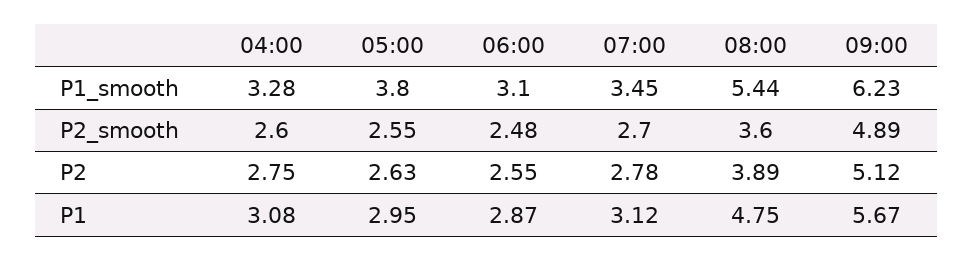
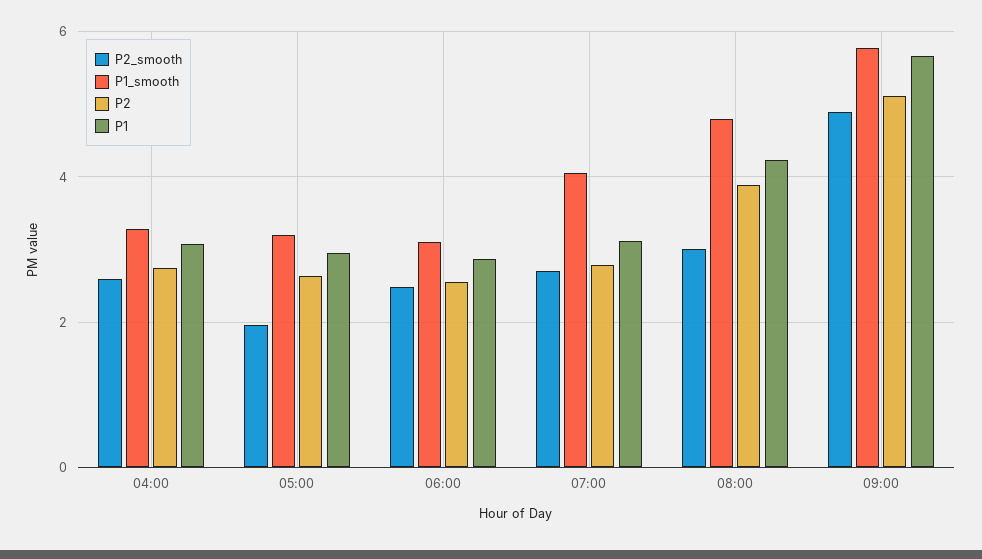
  {
    "P1_smooth": {
      "04:00": 3.28,
-     "05:00": 3.8,
+     "05:00": 3.2,
      "06:00": 3.1,
-     "07:00": 3.45,
+     "07:00": 4,
-     "08:00": 5.44,
+     "08:00": 4.8,
-     "09:00": 6.23
+     "09:00": 5.8
    },
    "P2_smooth": {
      "04:00": 2.6,
-     "05:00": 2.55,
+     "05:00": 2,
      "06:00": 2.48,
      "07:00": 2.7,
-     "08:00": 3.6,
+     "08:00": 3,
      "09:00": 4.89
    },
    "P2": {
      "04:00": 2.75,
      "05:00": 2.63,
      "06:00": 2.55,
      "07:00": 2.78,
      "08:00": 3.89,
      "09:00": 5.12
    },
    "P1": {
      "04:00": 3.08,
      "05:00": 2.95,
      "06:00": 2.87,
      "07:00": 3.12,
-     "08:00": 4.75,
+     "08:00": 4.2,
      "09:00": 5.67
    }
  }

